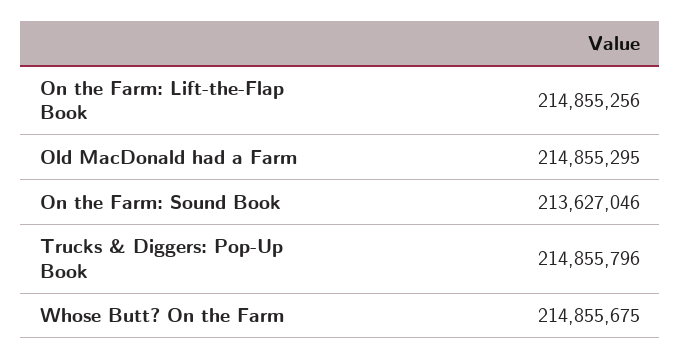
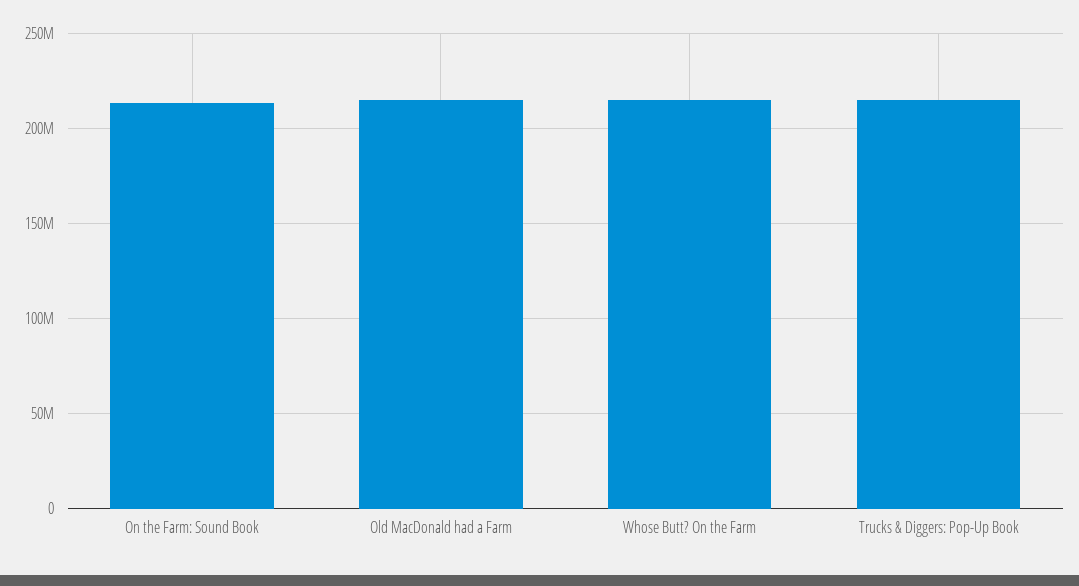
  {
-   "On the Farm: Lift-the-Flap Book": 214855256,
    "Old MacDonald had a Farm": 214855295,
    "On the Farm: Sound Book": 213627046,
    "Trucks & Diggers: Pop-Up Book": 214855796,
    "Whose Butt? On the Farm": 214855675
  }

